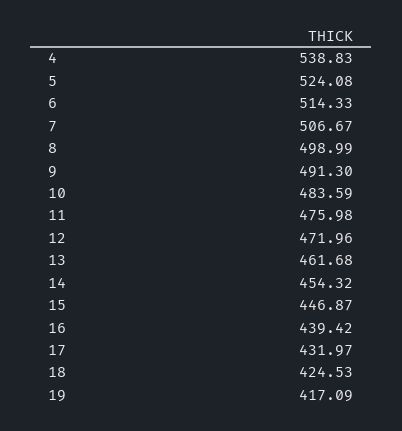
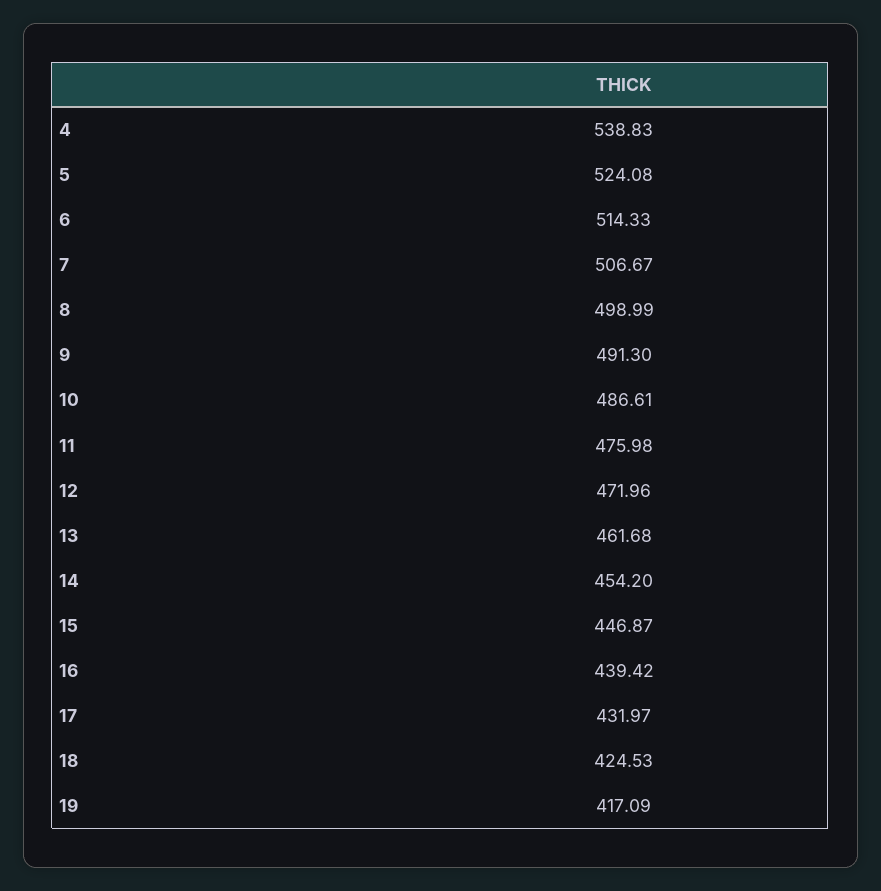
  {
    "4": 538.83,
    "5": 524.08,
    "6": 514.33,
    "7": 506.67,
    "8": 498.99,
    "9": 491.3,
-   "10": 483.59,
+   "10": 486.61,
    "11": 475.98,
    "12": 471.96,
    "13": 461.68,
-   "14": 454.32,
+   "14": 454.2,
    "15": 446.87,
    "16": 439.42,
    "17": 431.97,
    "18": 424.53,
    "19": 417.09
  }

